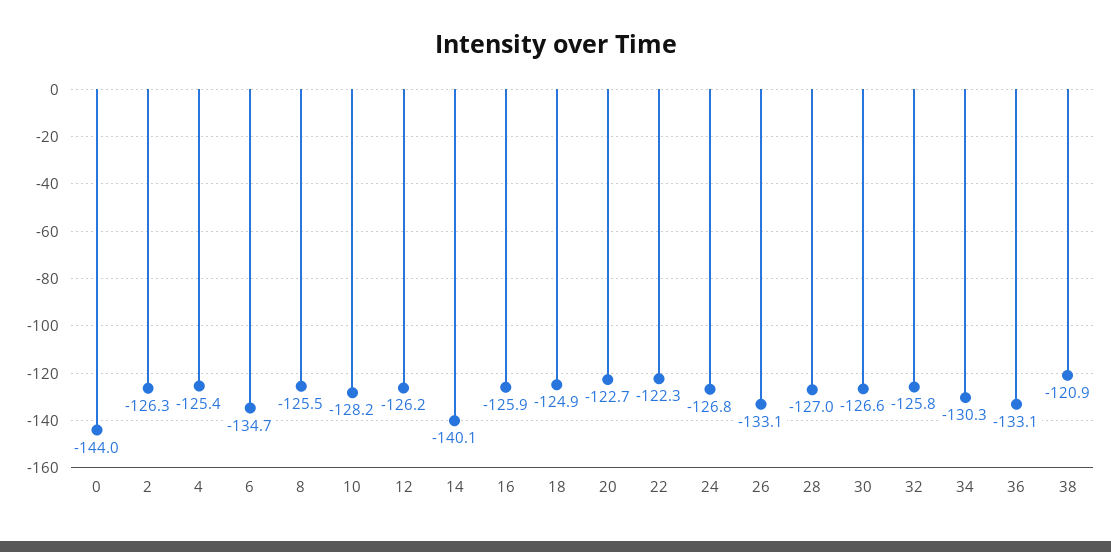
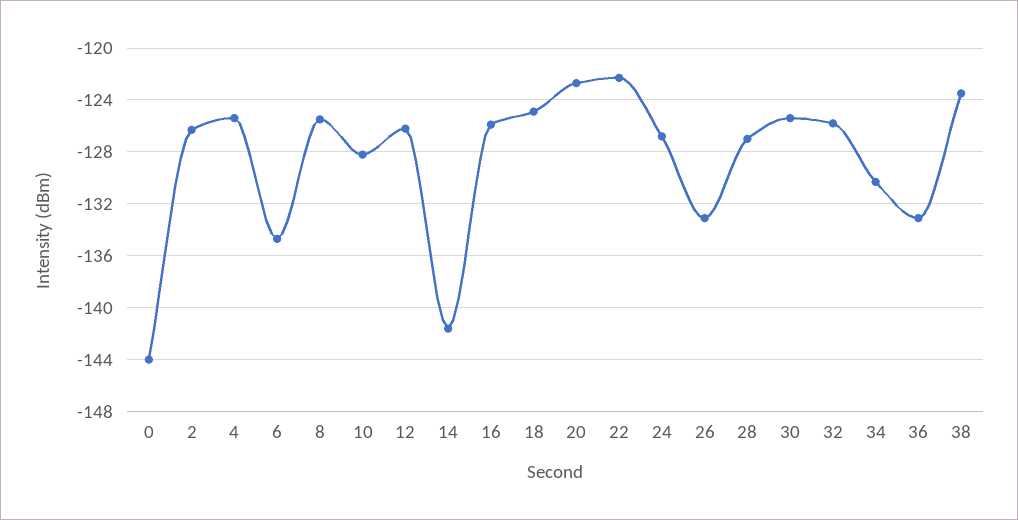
  {
    "0": -144,
    "2": -126.3,
    "4": -125.4,
    "6": -134.7,
    "8": -125.5,
    "10": -128.2,
    "12": -126.2,
-   "14": -140.1,
+   "14": -141.5,
    "16": -125.9,
    "18": -124.9,
    "20": -122.7,
    "22": -122.3,
    "24": -126.8,
    "26": -133.1,
    "28": -127,
-   "30": -126.6,
+   "30": -125.5,
    "32": -125.8,
    "34": -130.3,
    "36": -133.1,
-   "38": -120.9
+   "38": -123.5
  }

